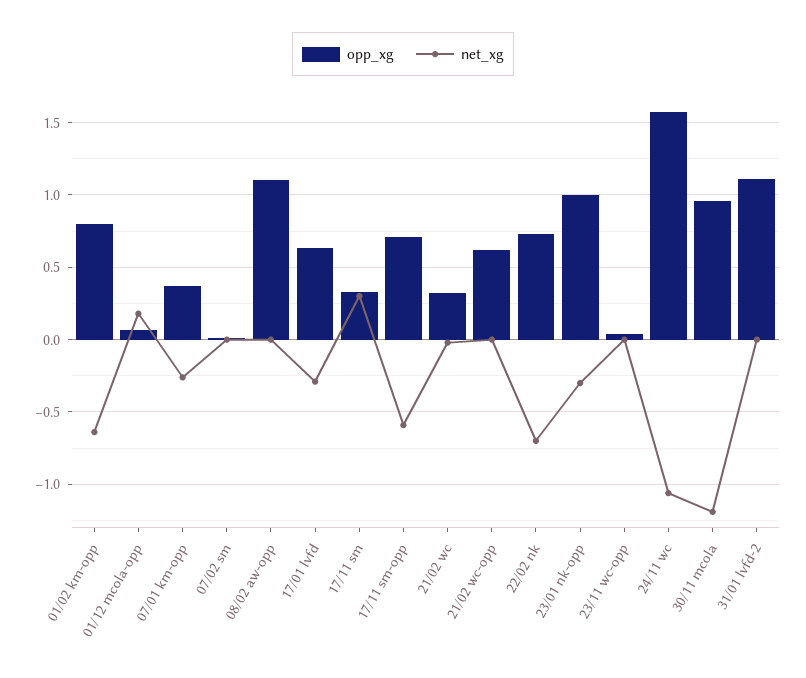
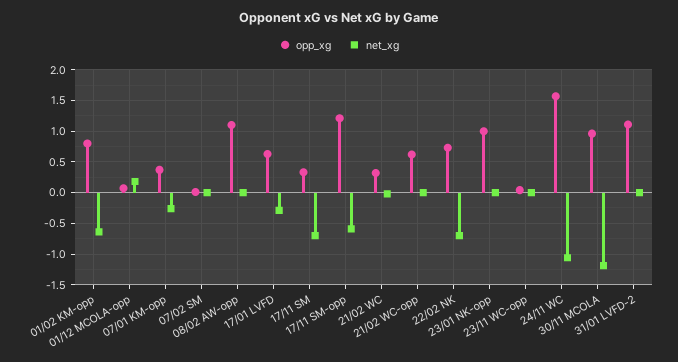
  {
    "opp_xg": {
      "01/02 km-opp": 0.8,
      "01/12 mcola-opp": 0.05,
      "07/01 km-opp": 0.35,
      "07/02 sm": 0,
      "08/02 aw-opp": 1.1,
      "17/01 lvfd": 0.65,
      "17/11 sm": 0.35,
-     "17/11 sm-opp": 0.7,
+     "17/11 sm-opp": 1.2,
      "21/02 wc": 0.3,
      "21/02 wc-opp": 0.6,
      "22/02 nk": 0.75,
      "23/01 nk-opp": 1,
      "23/11 wc-opp": 0.05,
      "24/11 wc": 1.55,
      "30/11 mcola": 0.95,
      "31/01 lvfd-2": 1.1
    },
    "net_xg": {
      "01/02 km-opp": -0.65,
      "01/12 mcola-opp": 0.2,
      "07/01 km-opp": -0.25,
      "07/02 sm": 0,
      "08/02 aw-opp": 0,
      "17/01 lvfd": -0.3,
-     "17/11 sm": 0.3,
+     "17/11 sm": -0.7,
      "17/11 sm-opp": -0.6,
      "21/02 wc": 0,
      "21/02 wc-opp": 0,
      "22/02 nk": -0.7,
-     "23/01 nk-opp": -0.3,
+     "23/01 nk-opp": 0,
      "23/11 wc-opp": 0,
      "24/11 wc": -1.05,
      "30/11 mcola": -1.2,
      "31/01 lvfd-2": 0
    }
  }

